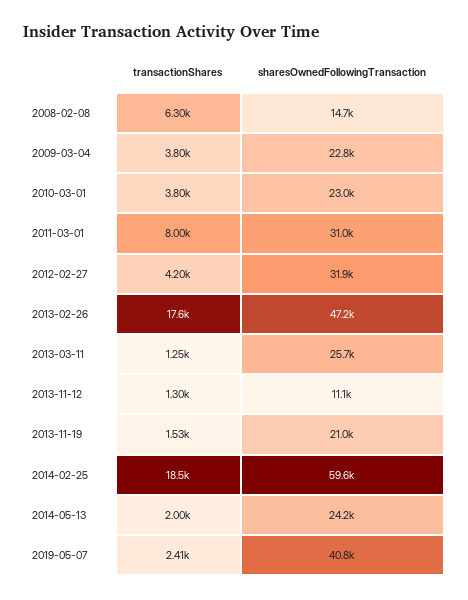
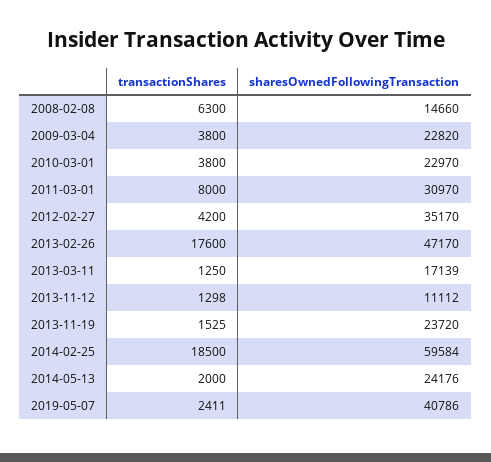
  {
    "transactionShares": {
      "2008-02-08": 6300,
      "2009-03-04": 3800,
      "2010-03-01": 3800,
      "2011-03-01": 8000,
      "2012-02-27": 4200,
      "2013-02-26": 17600,
      "2013-03-11": 1250,
      "2013-11-12": 1298,
      "2013-11-19": 1525,
      "2014-02-25": 18500,
      "2014-05-13": 2000,
      "2019-05-07": 2411
    },
    "sharesOwnedFollowingTransaction": {
      "2008-02-08": 14660,
      "2009-03-04": 22820,
      "2010-03-01": 22970,
      "2011-03-01": 30970,
-     "2012-02-27": 31900,
+     "2012-02-27": 35170,
      "2013-02-26": 47170,
-     "2013-03-11": 25700,
+     "2013-03-11": 17139,
      "2013-11-12": 11112,
-     "2013-11-19": 21000,
+     "2013-11-19": 23720,
      "2014-02-25": 59584,
      "2014-05-13": 24176,
      "2019-05-07": 40786
    }
  }

